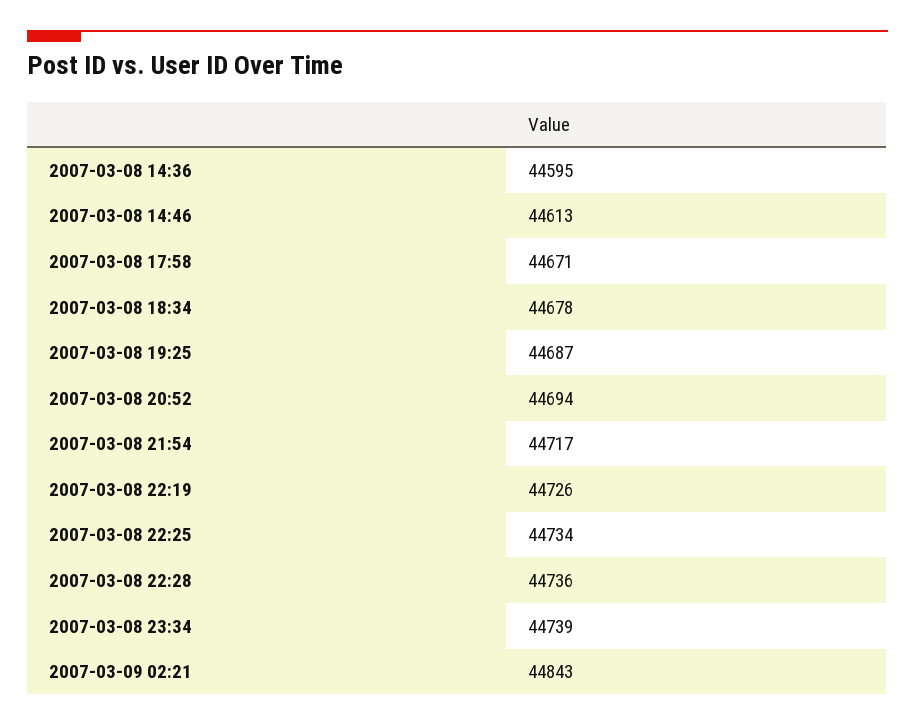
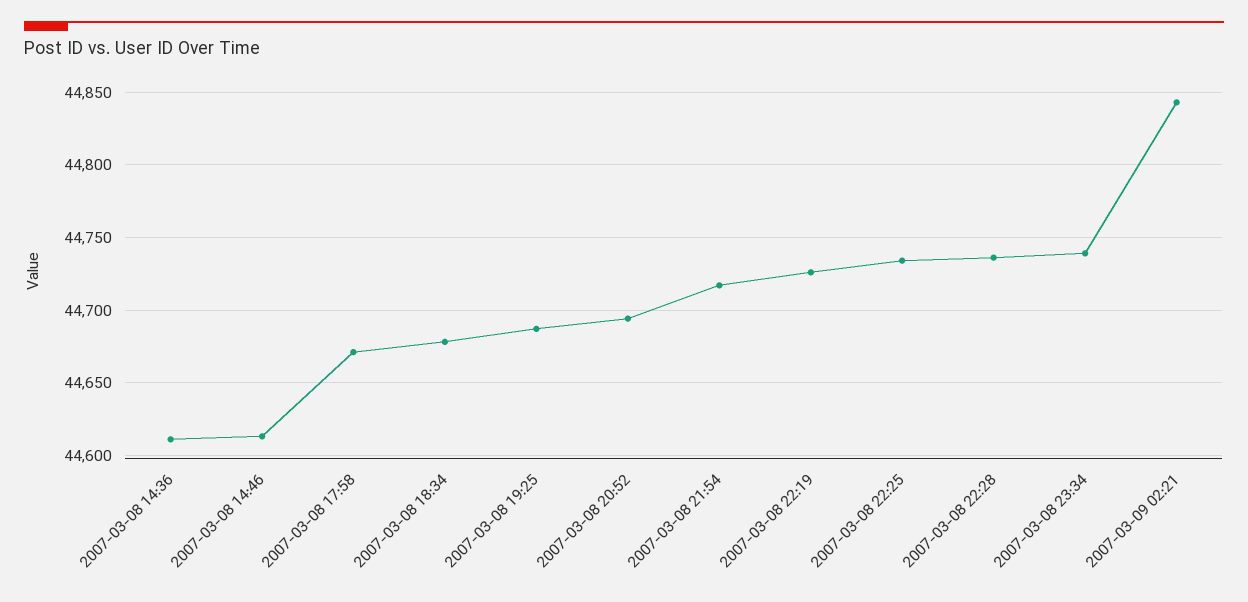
  {
-   "2007-03-08 14:36": 44595,
+   "2007-03-08 14:36": 44610,
    "2007-03-08 14:46": 44613,
    "2007-03-08 17:58": 44671,
    "2007-03-08 18:34": 44678,
    "2007-03-08 19:25": 44687,
    "2007-03-08 20:52": 44694,
    "2007-03-08 21:54": 44717,
    "2007-03-08 22:19": 44726,
    "2007-03-08 22:25": 44734,
    "2007-03-08 22:28": 44736,
    "2007-03-08 23:34": 44739,
    "2007-03-09 02:21": 44843
  }

